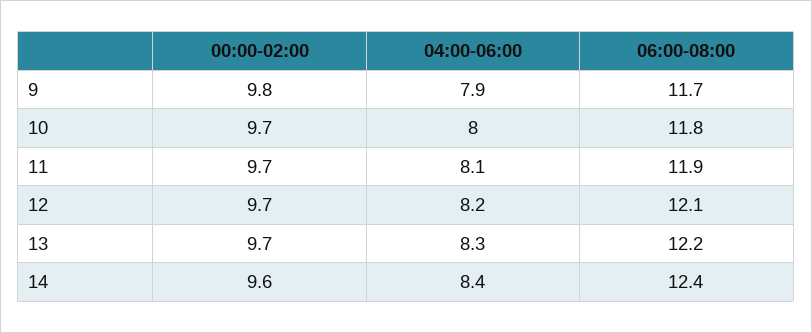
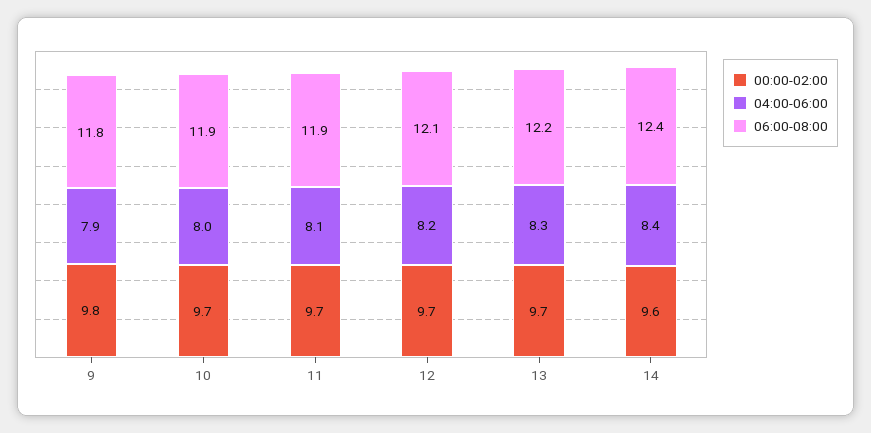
  {
    "00:00-02:00": {
      "9": 9.8,
      "10": 9.7,
      "11": 9.7,
      "12": 9.7,
      "13": 9.7,
      "14": 9.6
    },
    "04:00-06:00": {
      "9": 7.9,
      "10": 8,
      "11": 8.1,
      "12": 8.2,
      "13": 8.3,
      "14": 8.4
    },
    "06:00-08:00": {
-     "9": 11.7,
+     "9": 11.8,
-     "10": 11.8,
+     "10": 11.9,
      "11": 11.9,
      "12": 12.1,
      "13": 12.2,
      "14": 12.4
    }
  }

